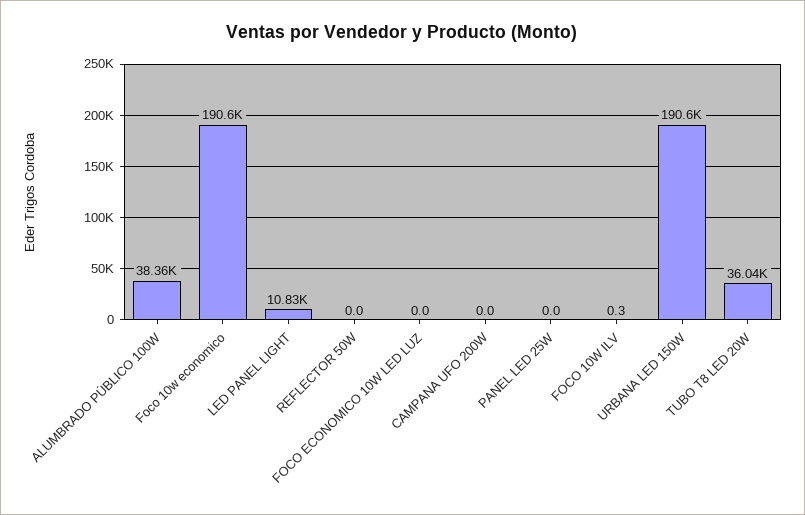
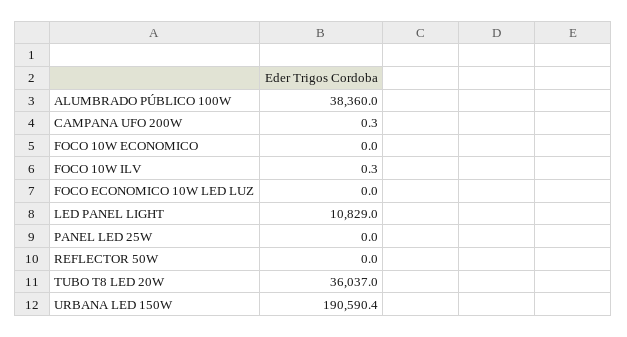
  {
    "ALUMBRADO PÚBLICO 100W": 38360,
-   "Foco 10w economico": 190600,
+   "Foco 10w economico": 0,
    "LED PANEL LIGHT": 10829,
    "REFLECTOR 50W": 0,
    "FOCO ECONOMICO 10W LED LUZ": 0,
-   "CAMPANA UFO 200W": 0,
+   "CAMPANA UFO 200W": 0.3,
    "PANEL LED 25W": 0,
    "FOCO 10W ILV": 0.3,
    "URBANA LED 150W": 190590.4,
    "TUBO T8 LED 20W": 36037
  }

